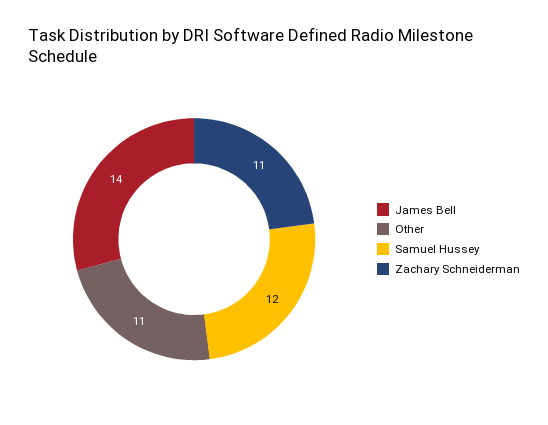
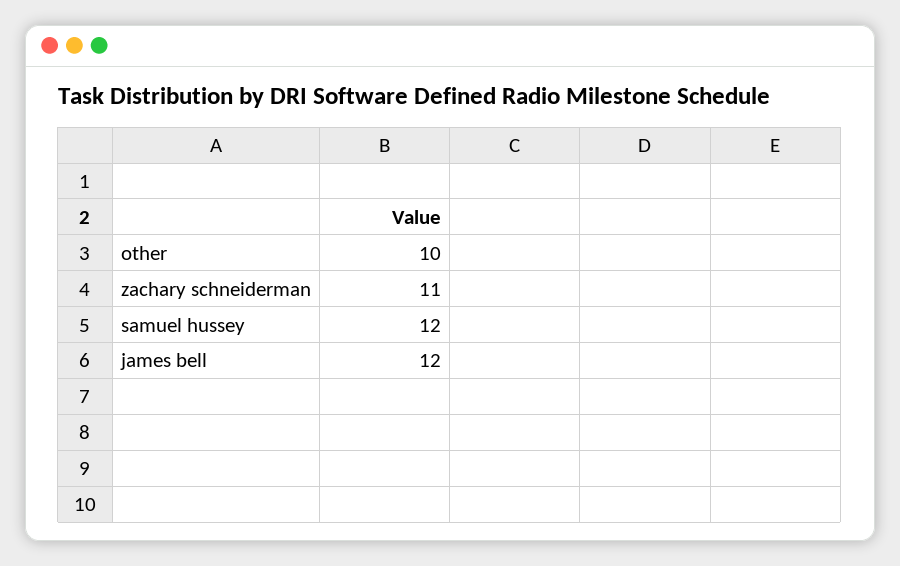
  {
-   "James Bell": 14,
+   "James Bell": 12,
-   "Other": 11,
+   "Other": 10,
    "Samuel Hussey": 12,
    "Zachary Schneiderman": 11
  }

